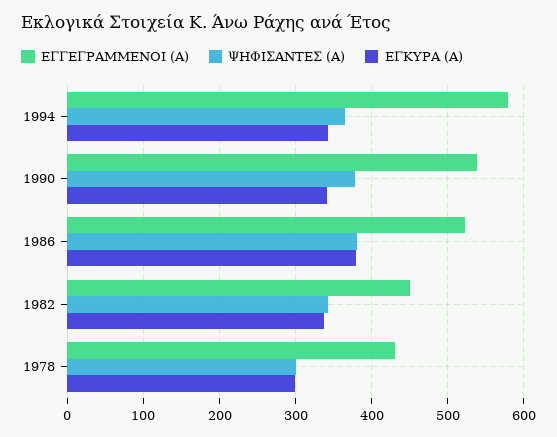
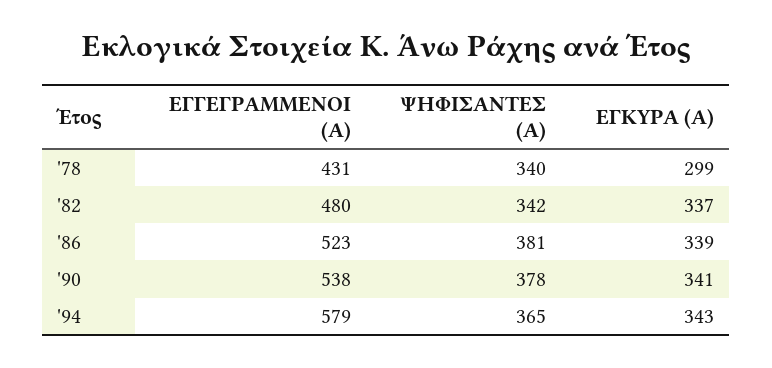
  {
    "ΕΓΓΕΓΡΑΜΜΕΝΟΙ (Α)": {
      "1994": 579,
      "1990": 538,
      "1986": 523,
-     "1982": 450,
+     "1982": 480,
      "1978": 431
    },
    "ΨΗΦΙΣΑΝΤΕΣ (Α)": {
      "1994": 365,
      "1990": 378,
      "1986": 381,
      "1982": 342,
-     "1978": 300
+     "1978": 340
    },
    "ΕΓΚΥΡΑ (Α)": {
      "1994": 343,
      "1990": 341,
-     "1986": 380,
+     "1986": 339,
      "1982": 337,
      "1978": 299
    }
  }

